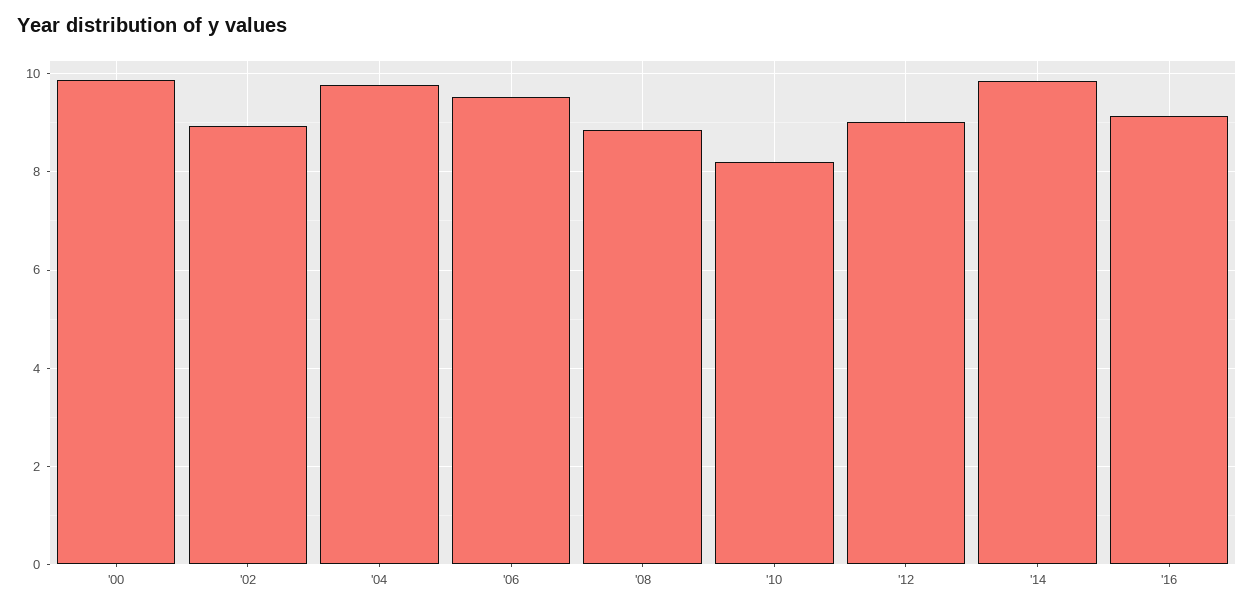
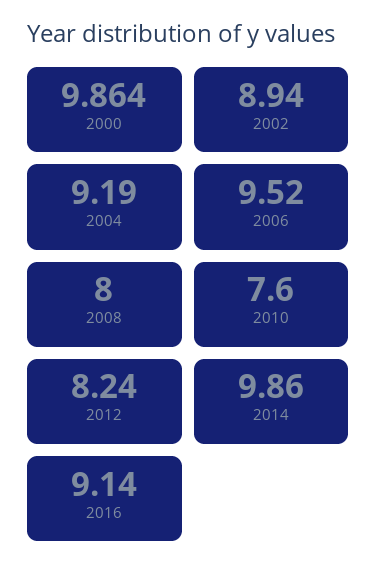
  {
    "'00": 9.864,
    "'02": 8.94,
-   "'04": 9.8,
+   "'04": 9.19,
    "'06": 9.52,
-   "'08": 8.8,
+   "'08": 8,
-   "'10": 8.2,
+   "'10": 7.6,
-   "'12": 9,
+   "'12": 8.24,
    "'14": 9.86,
    "'16": 9.14
  }

